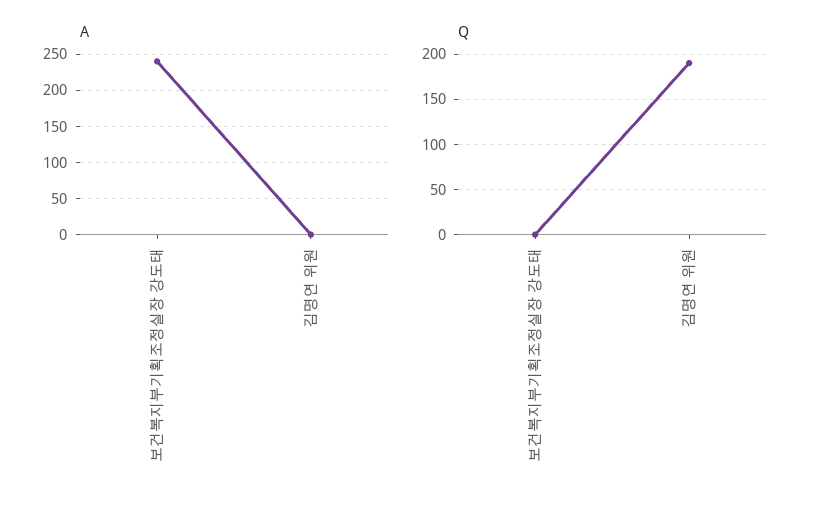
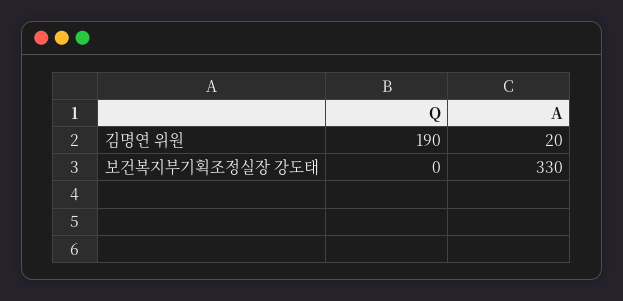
  {
    "A": {
-     "보건복지부기획조정실장 강도태": 240,
+     "보건복지부기획조정실장 강도태": 330,
-     "김명연 위원": 0
+     "김명연 위원": 20
    },
    "Q": {
      "보건복지부기획조정실장 강도태": 0,
      "김명연 위원": 190
    }
  }

